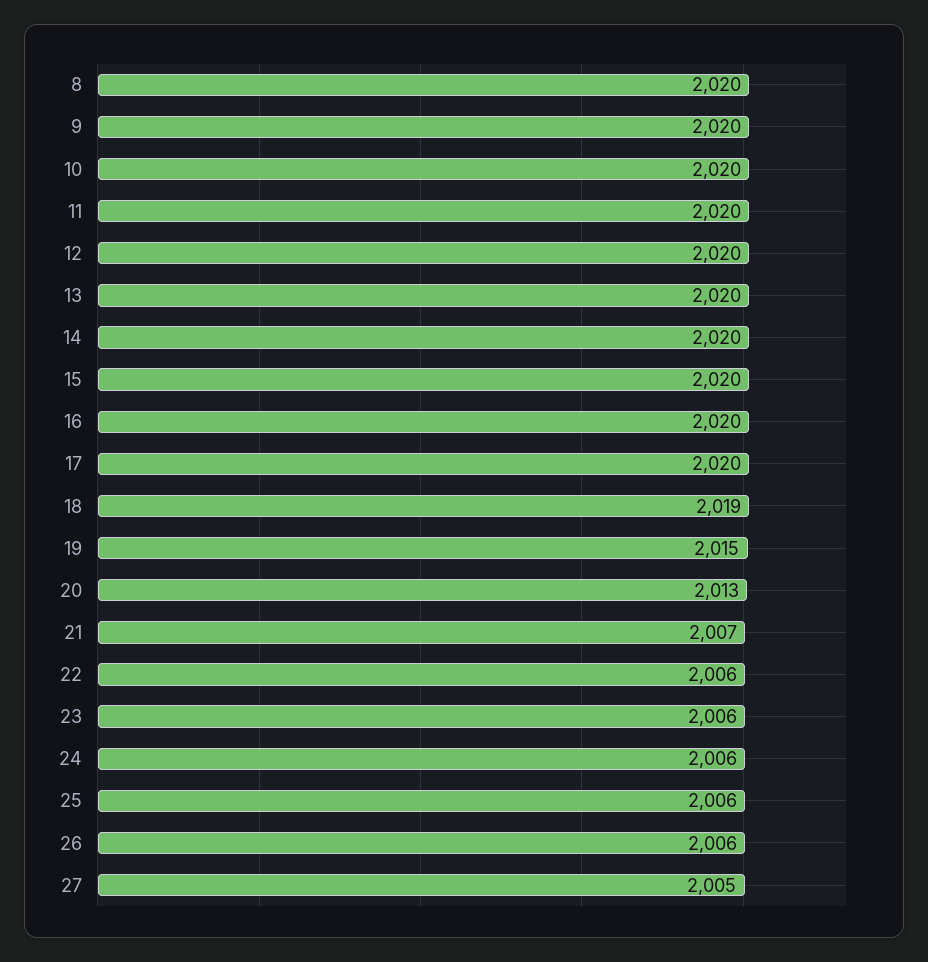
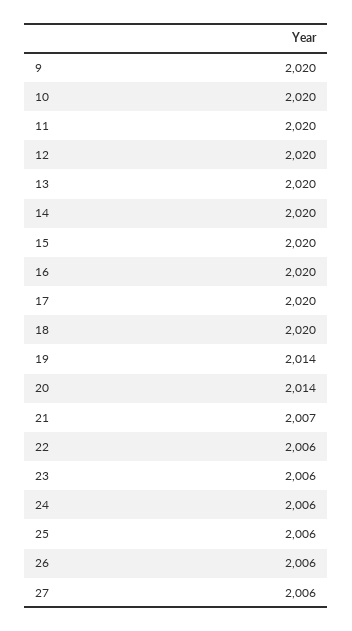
  {
-   "8": 2020,
    "9": 2020,
    "10": 2020,
    "11": 2020,
    "12": 2020,
    "13": 2020,
    "14": 2020,
    "15": 2020,
    "16": 2020,
    "17": 2020,
-   "18": 2019,
+   "18": 2020,
-   "19": 2015,
+   "19": 2014,
-   "20": 2013,
+   "20": 2014,
    "21": 2007,
    "22": 2006,
    "23": 2006,
    "24": 2006,
    "25": 2006,
    "26": 2006,
-   "27": 2005
+   "27": 2006
  }

